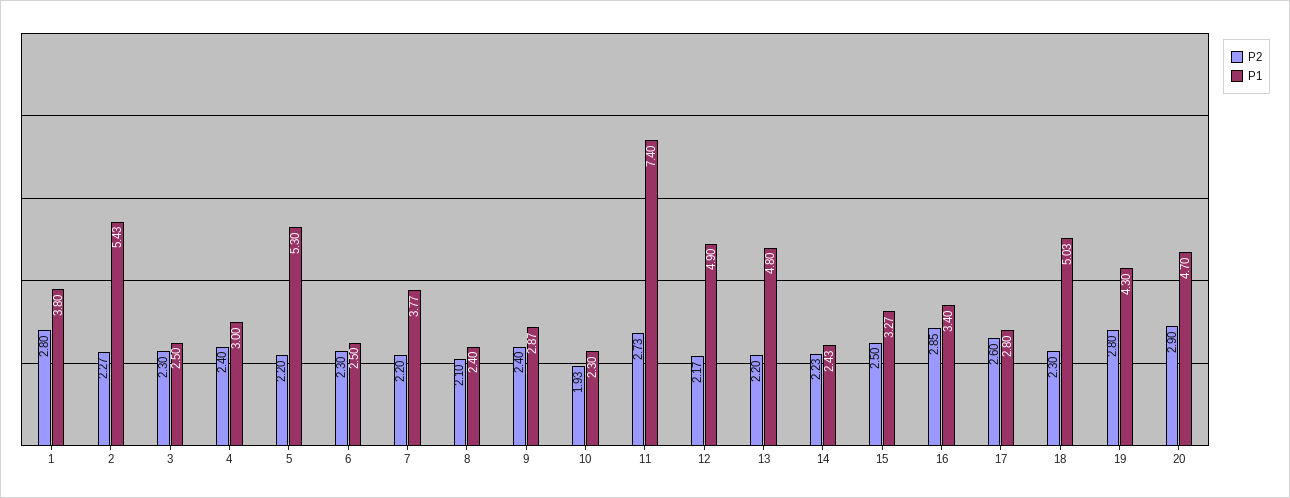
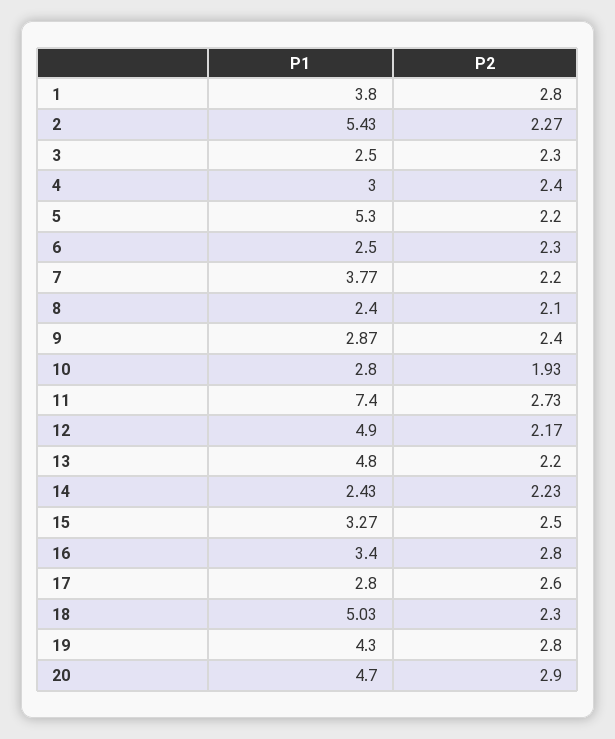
  {
    "P2": {
      "1": 2.8,
      "2": 2.27,
      "3": 2.3,
      "4": 2.4,
      "5": 2.2,
      "6": 2.3,
      "7": 2.2,
      "8": 2.1,
      "9": 2.4,
      "10": 1.93,
      "11": 2.73,
      "12": 2.17,
      "13": 2.2,
      "14": 2.23,
      "15": 2.5,
-     "16": 2.85,
+     "16": 2.8,
      "17": 2.6,
      "18": 2.3,
      "19": 2.8,
      "20": 2.9
    },
    "P1": {
      "1": 3.8,
      "2": 5.43,
      "3": 2.5,
      "4": 3,
      "5": 5.3,
      "6": 2.5,
      "7": 3.77,
      "8": 2.4,
      "9": 2.87,
-     "10": 2.3,
+     "10": 2.8,
      "11": 7.4,
      "12": 4.9,
      "13": 4.8,
      "14": 2.43,
      "15": 3.27,
      "16": 3.4,
      "17": 2.8,
      "18": 5.03,
      "19": 4.3,
      "20": 4.7
    }
  }

